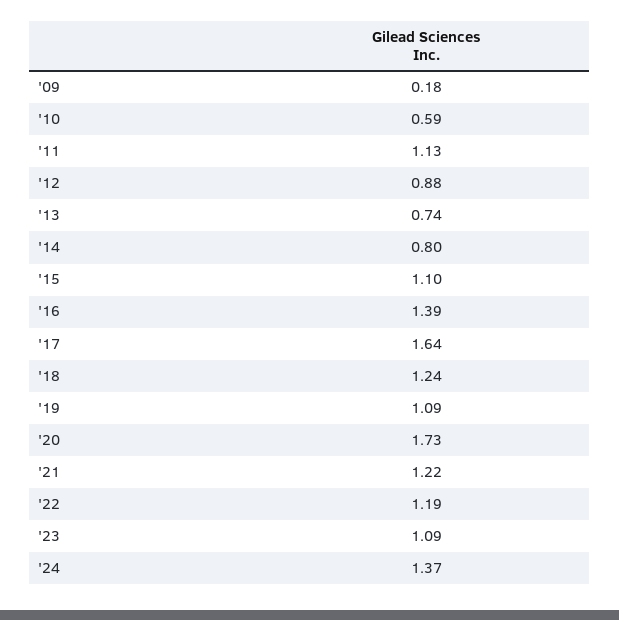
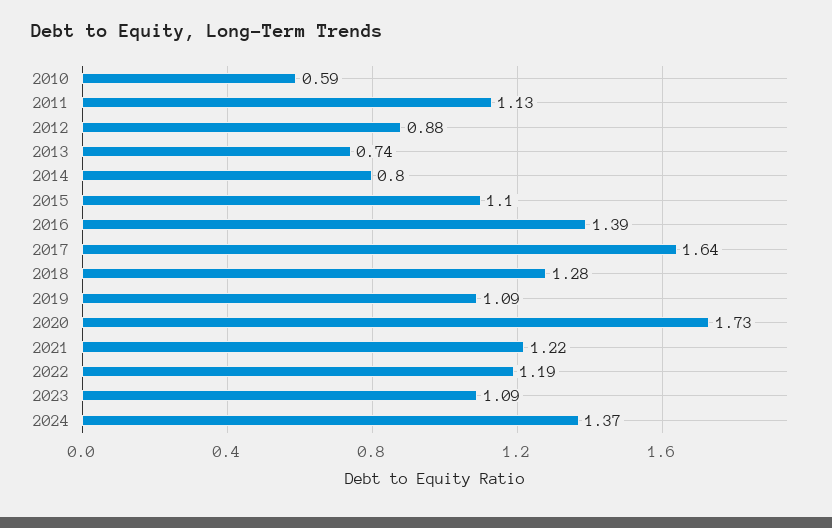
  {
-   "'09": 0.18,
    "'10": 0.59,
    "'11": 1.13,
    "'12": 0.88,
    "'13": 0.74,
    "'14": 0.8,
    "'15": 1.1,
    "'16": 1.39,
    "'17": 1.64,
-   "'18": 1.24,
+   "'18": 1.28,
    "'19": 1.09,
    "'20": 1.73,
    "'21": 1.22,
    "'22": 1.19,
    "'23": 1.09,
    "'24": 1.37
  }

